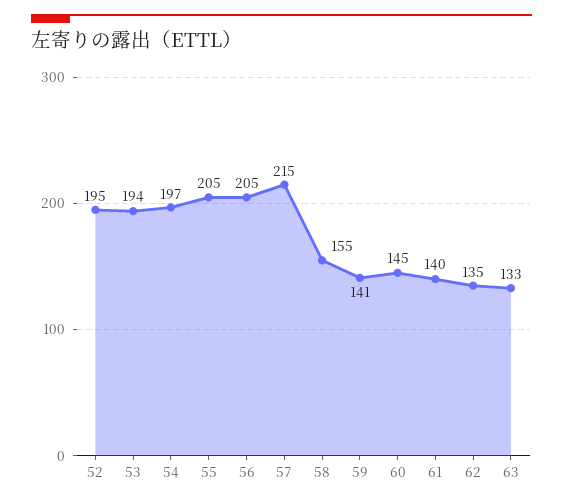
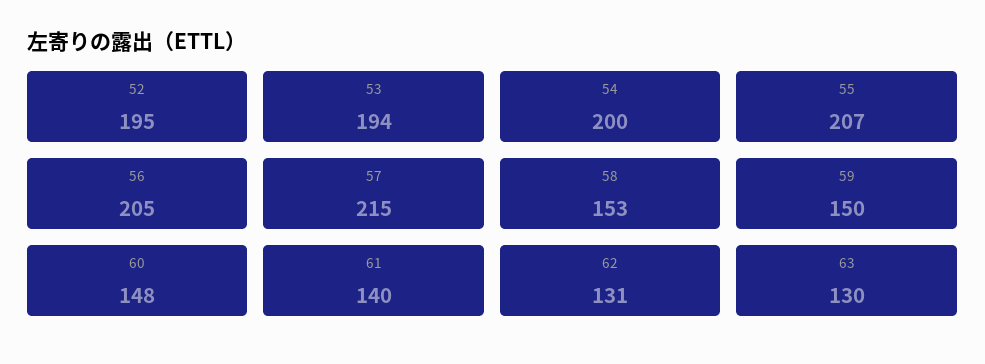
  {
    "52": 195,
    "53": 194,
-   "54": 197,
+   "54": 200,
-   "55": 205,
+   "55": 207,
    "56": 205,
    "57": 215,
-   "58": 155,
+   "58": 153,
-   "59": 141,
+   "59": 150,
-   "60": 145,
+   "60": 148,
    "61": 140,
-   "62": 135,
+   "62": 131,
-   "63": 133
+   "63": 130
  }

